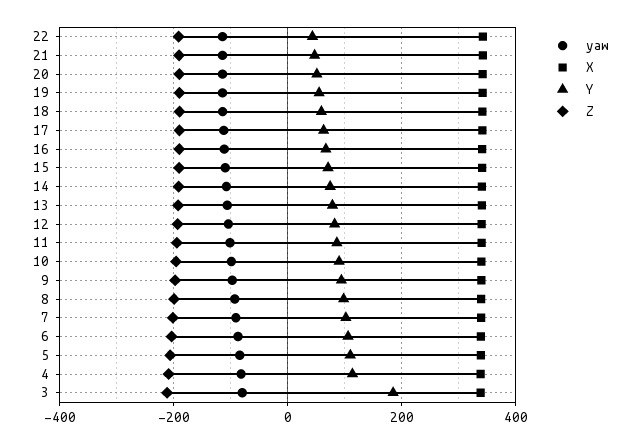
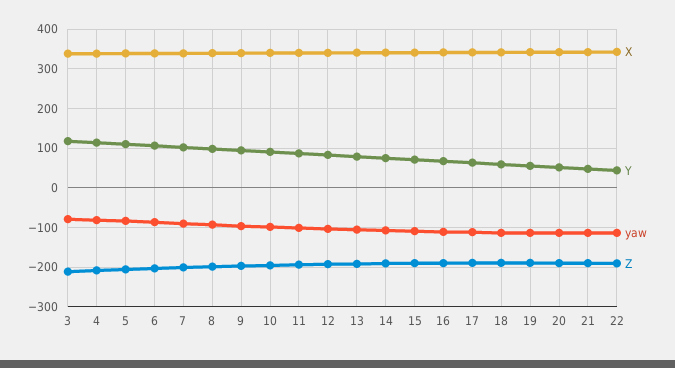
  {
    "yaw": {
      "22": -120,
      "21": -120,
      "20": -120,
      "19": -120,
      "18": -120,
      "17": -120,
      "16": -120,
      "15": -100,
      "14": -100,
      "13": -100,
      "12": -100,
      "11": -100,
      "10": -100,
      "9": -100,
      "8": -100,
      "7": -100,
      "6": -80,
      "5": -80,
      "4": -80,
      "3": -80
    },
    "X": {
      "22": 340,
      "21": 340,
      "20": 340,
      "19": 340,
      "18": 340,
      "17": 340,
      "16": 340,
      "15": 340,
      "14": 340,
      "13": 340,
      "12": 340,
      "11": 340,
      "10": 340,
      "9": 340,
      "8": 340,
      "7": 340,
      "6": 340,
      "5": 340,
      "4": 340,
      "3": 340
    },
    "Y": {
      "22": 40,
      "21": 40,
      "20": 60,
      "19": 60,
      "18": 60,
      "17": 60,
      "16": 60,
      "15": 80,
      "14": 80,
      "13": 80,
      "12": 80,
      "11": 80,
      "10": 100,
      "9": 100,
      "8": 100,
      "7": 100,
      "6": 100,
      "5": 120,
      "4": 120,
-     "3": 180
+     "3": 120
    },
    "Z": {
      "22": -200,
      "21": -200,
      "20": -180,
      "19": -180,
      "18": -180,
      "17": -180,
      "16": -180,
      "15": -200,
      "14": -200,
      "13": -200,
      "12": -200,
      "11": -200,
      "10": -200,
      "9": -200,
      "8": -200,
      "7": -200,
      "6": -200,
      "5": -200,
      "4": -200,
      "3": -220
    }
  }

